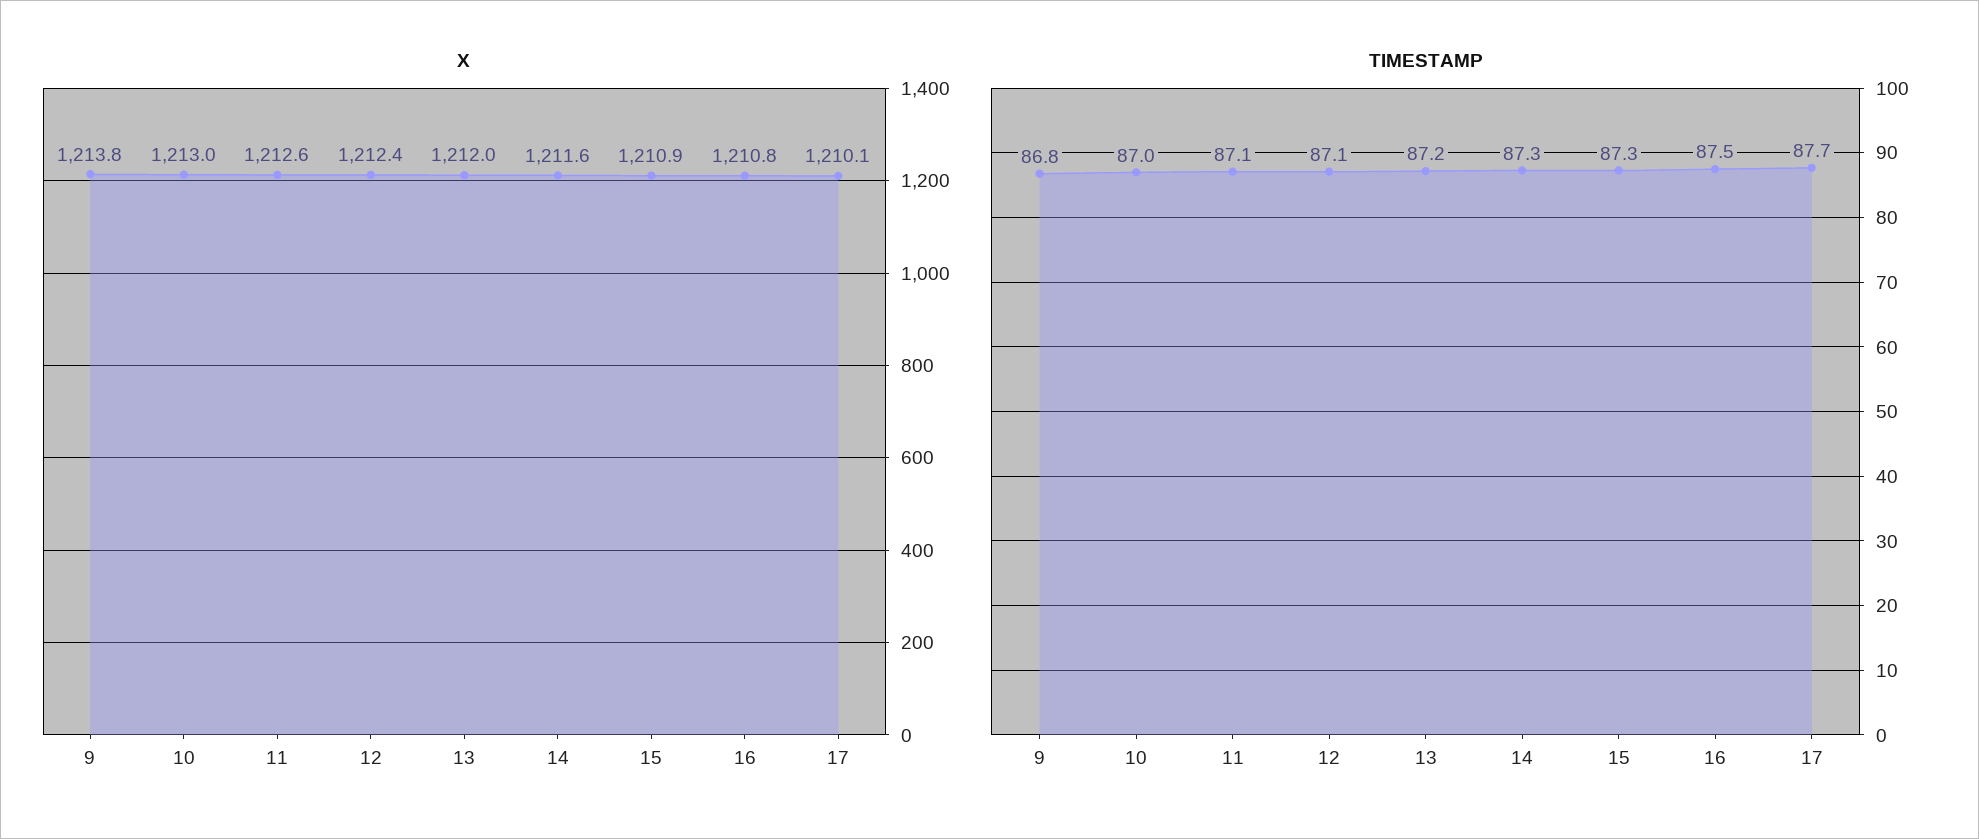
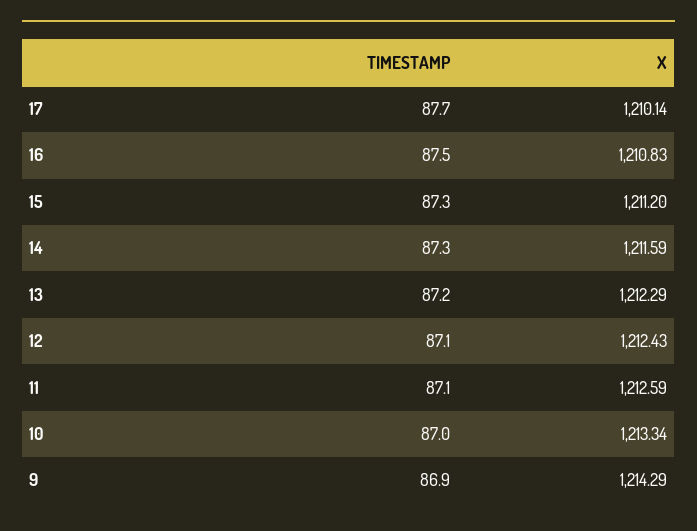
  {
    "X": {
-     "9": 1213.8,
+     "9": 1214.29,
-     "10": 1213,
+     "10": 1213.34,
      "11": 1212.59,
      "12": 1212.43,
-     "13": 1212,
+     "13": 1212.29,
      "14": 1211.59,
-     "15": 1210.9,
+     "15": 1211.2,
      "16": 1210.83,
      "17": 1210.14
    },
    "TIMESTAMP": {
-     "9": 86.8,
+     "9": 86.9,
      "10": 87,
      "11": 87.1,
      "12": 87.1,
      "13": 87.2,
      "14": 87.3,
      "15": 87.3,
      "16": 87.5,
      "17": 87.7
    }
  }

